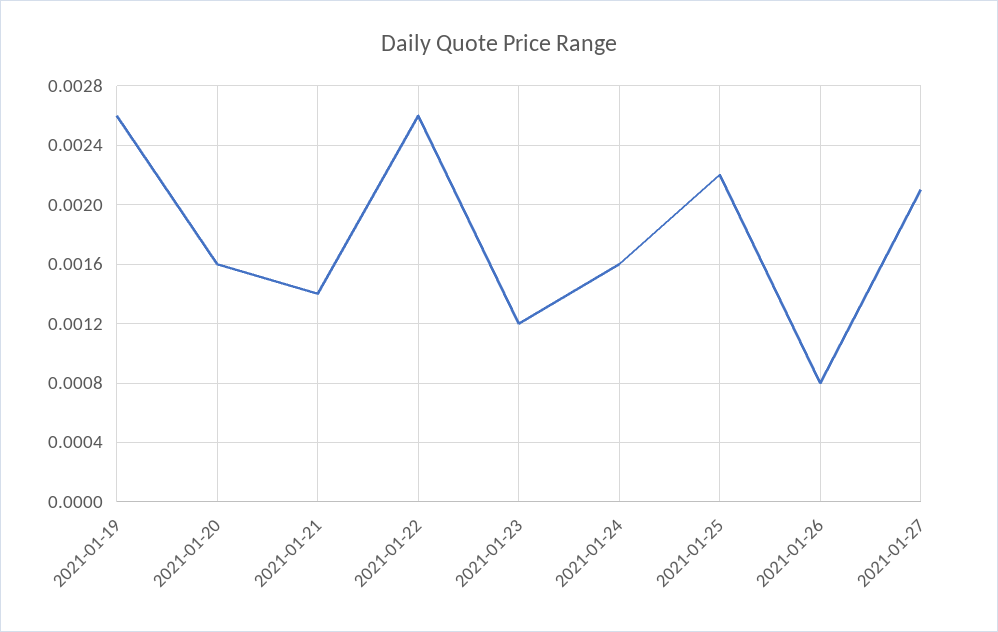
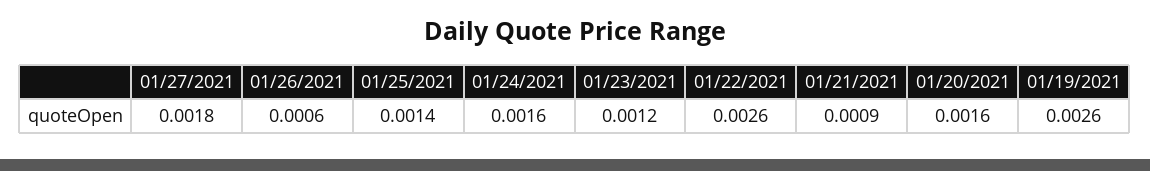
  {
    "2021-01-19": 0.0026,
    "2021-01-20": 0.0016,
-   "2021-01-21": 0.0014,
+   "2021-01-21": 0.0009,
    "2021-01-22": 0.0026,
    "2021-01-23": 0.0012,
    "2021-01-24": 0.0016,
-   "2021-01-25": 0.0022,
+   "2021-01-25": 0.0014,
-   "2021-01-26": 0.0008,
+   "2021-01-26": 0.0006,
-   "2021-01-27": 0.0021
+   "2021-01-27": 0.0018
  }

